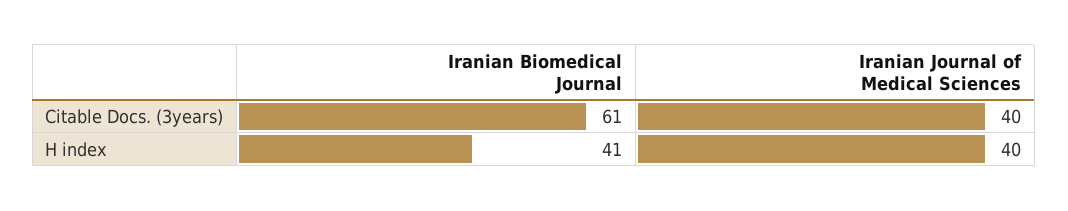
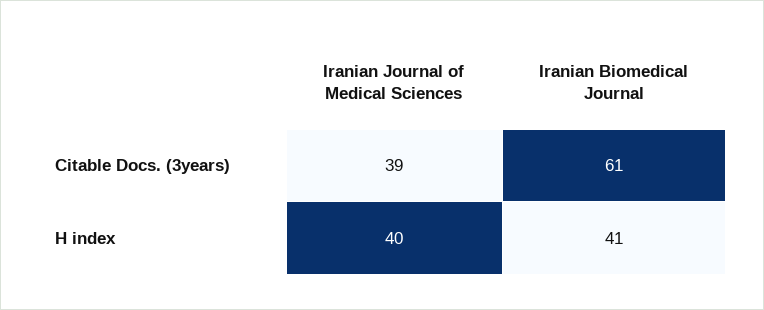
  {
    "Iranian Biomedical Journal": {
      "Citable Docs. (3years)": 61,
      "H index": 41
    },
    "Iranian Journal of Medical Sciences": {
-     "Citable Docs. (3years)": 40,
+     "Citable Docs. (3years)": 39,
      "H index": 40
    }
  }

